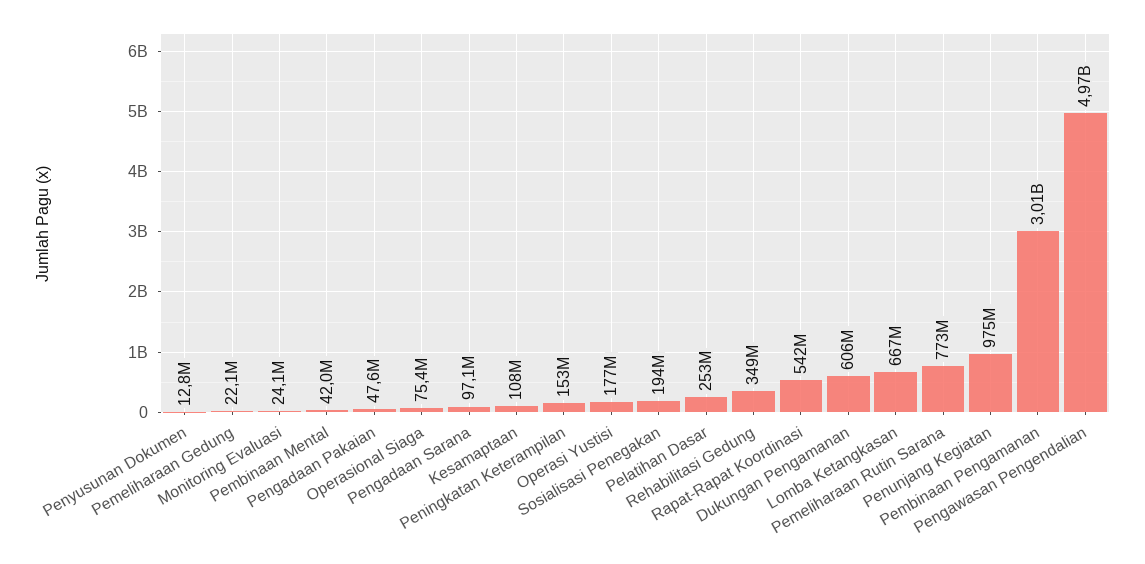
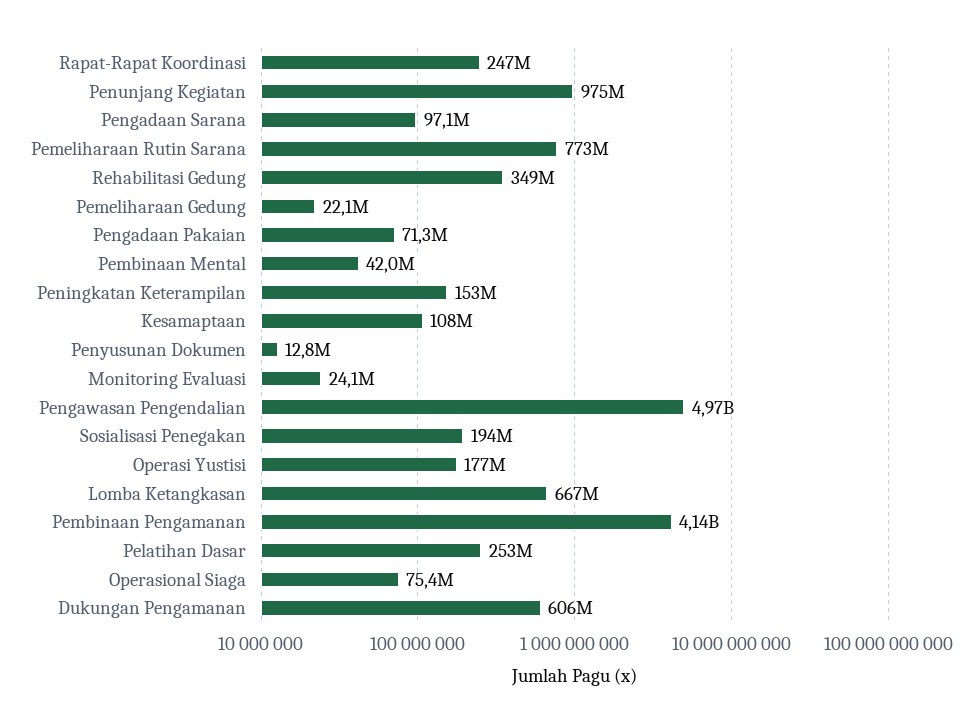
  {
    "Penyusunan Dokumen": 12800000,
    "Pemeliharaan Gedung": 22100000,
    "Monitoring Evaluasi": 24100000,
    "Pembinaan Mental": 42000000,
-   "Pengadaan Pakaian": 47600000,
+   "Pengadaan Pakaian": 71300000,
    "Operasional Siaga": 75400000,
    "Pengadaan Sarana": 97100000,
    "Kesamaptaan": 108000000,
    "Peningkatan Keterampilan": 153000000,
    "Operasi Yustisi": 177000000,
    "Sosialisasi Penegakan": 194000000,
    "Pelatihan Dasar": 253000000,
    "Rehabilitasi Gedung": 349000000,
-   "Rapat-Rapat Koordinasi": 542000000,
+   "Rapat-Rapat Koordinasi": 247000000,
    "Dukungan Pengamanan": 606000000,
    "Lomba Ketangkasan": 667000000,
    "Pemeliharaan Rutin Sarana": 773000000,
    "Penunjang Kegiatan": 975000000,
-   "Pembinaan Pengamanan": 3010000000,
+   "Pembinaan Pengamanan": 4140000000,
    "Pengawasan Pengendalian": 4970000000
  }

